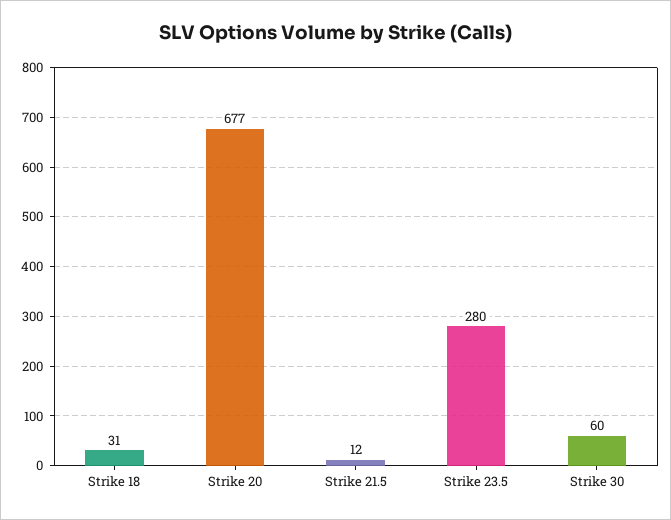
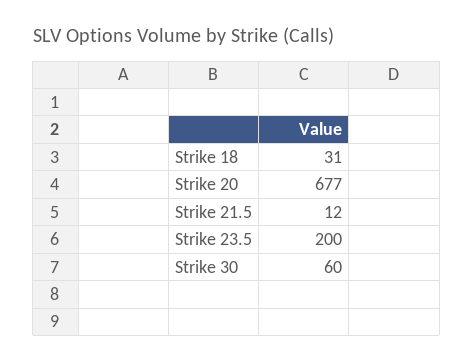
  {
    "Strike 18": 31,
    "Strike 20": 677,
    "Strike 21.5": 12,
-   "Strike 23.5": 280,
+   "Strike 23.5": 200,
    "Strike 30": 60
  }

